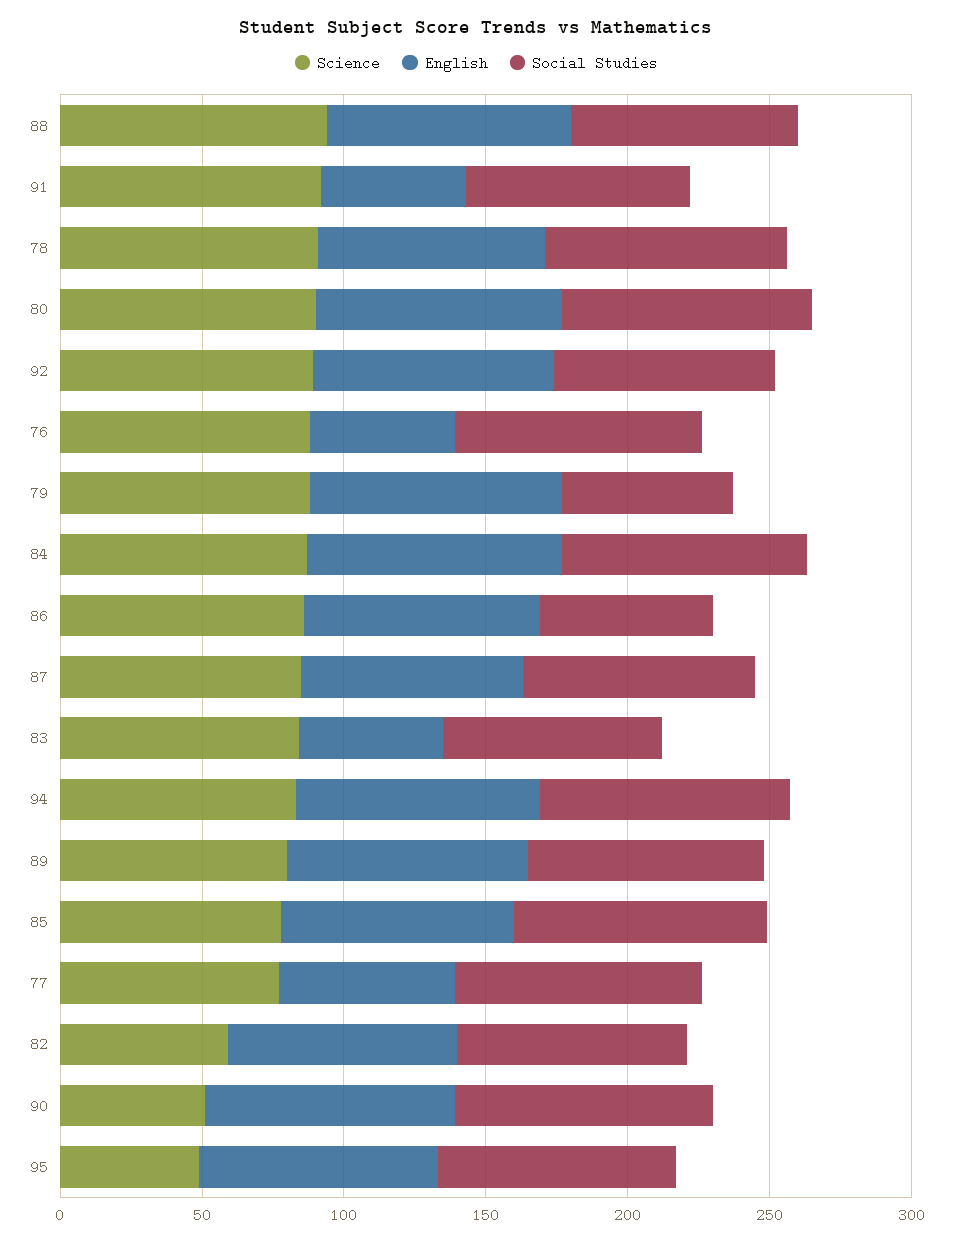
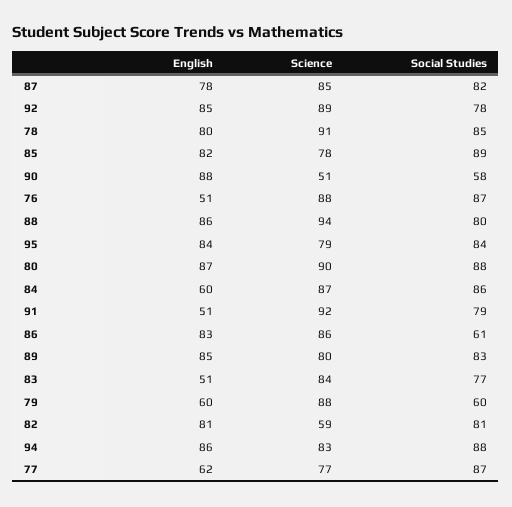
  {
    "Science": {
      "88": 94,
      "91": 92,
      "78": 91,
      "80": 90,
      "92": 89,
      "76": 88,
      "79": 88,
      "84": 87,
      "86": 86,
      "87": 85,
      "83": 84,
      "94": 83,
      "89": 80,
      "85": 78,
      "77": 77,
      "82": 59,
      "90": 51,
-     "95": 50
+     "95": 79
    },
    "English": {
      "88": 86,
      "91": 51,
      "78": 80,
      "80": 87,
      "92": 85,
      "76": 51,
-     "79": 90,
+     "79": 60,
-     "84": 90,
+     "84": 60,
      "86": 83,
      "87": 78,
      "83": 51,
      "94": 86,
      "89": 85,
      "85": 82,
      "77": 62,
      "82": 81,
      "90": 88,
      "95": 84
    },
    "Social Studies": {
      "88": 80,
      "91": 79,
      "78": 85,
      "80": 88,
      "92": 78,
      "76": 87,
      "79": 60,
      "84": 86,
      "86": 61,
      "87": 82,
      "83": 77,
      "94": 88,
      "89": 83,
      "85": 89,
      "77": 87,
      "82": 81,
-     "90": 90,
+     "90": 58,
      "95": 84
    }
  }

